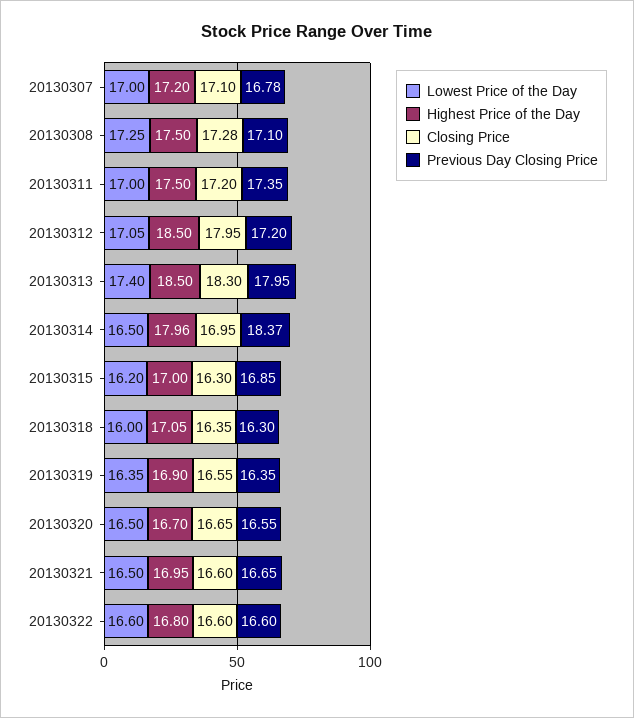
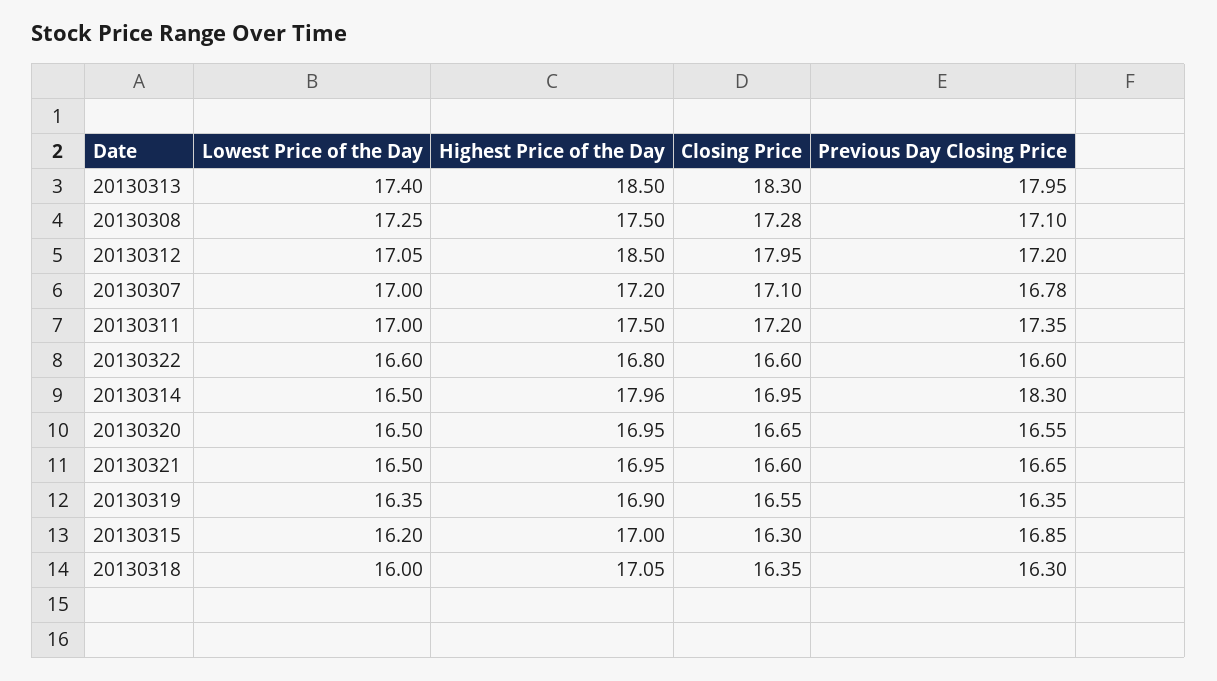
  {
    "Lowest Price of the Day": {
      "20130307": 17,
      "20130308": 17.25,
      "20130311": 17,
      "20130312": 17.05,
      "20130313": 17.4,
      "20130314": 16.5,
      "20130315": 16.2,
      "20130318": 16,
      "20130319": 16.35,
      "20130320": 16.5,
      "20130321": 16.5,
      "20130322": 16.6
    },
    "Highest Price of the Day": {
      "20130307": 17.2,
      "20130308": 17.5,
      "20130311": 17.5,
      "20130312": 18.5,
      "20130313": 18.5,
      "20130314": 17.96,
      "20130315": 17,
      "20130318": 17.05,
      "20130319": 16.9,
-     "20130320": 16.7,
+     "20130320": 16.95,
      "20130321": 16.95,
      "20130322": 16.8
    },
    "Closing Price": {
      "20130307": 17.1,
      "20130308": 17.28,
      "20130311": 17.2,
      "20130312": 17.95,
      "20130313": 18.3,
      "20130314": 16.95,
      "20130315": 16.3,
      "20130318": 16.35,
      "20130319": 16.55,
      "20130320": 16.65,
      "20130321": 16.6,
      "20130322": 16.6
    },
    "Previous Day Closing Price": {
      "20130307": 16.78,
      "20130308": 17.1,
      "20130311": 17.35,
      "20130312": 17.2,
      "20130313": 17.95,
-     "20130314": 18.37,
+     "20130314": 18.3,
      "20130315": 16.85,
      "20130318": 16.3,
      "20130319": 16.35,
      "20130320": 16.55,
      "20130321": 16.65,
      "20130322": 16.6
    }
  }

